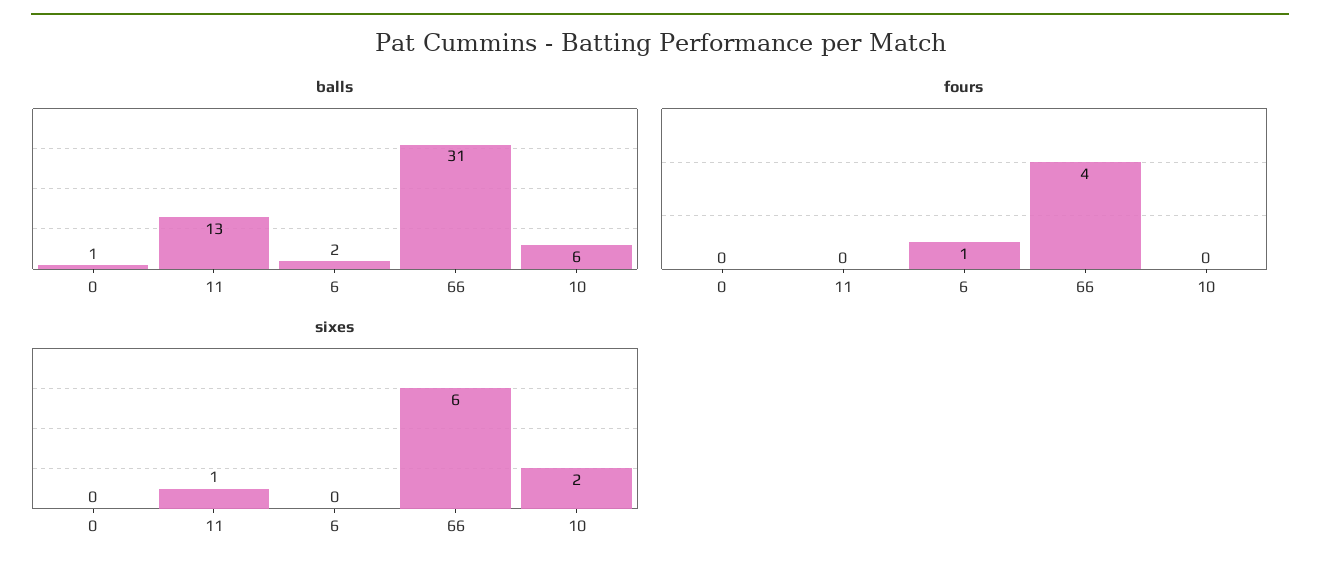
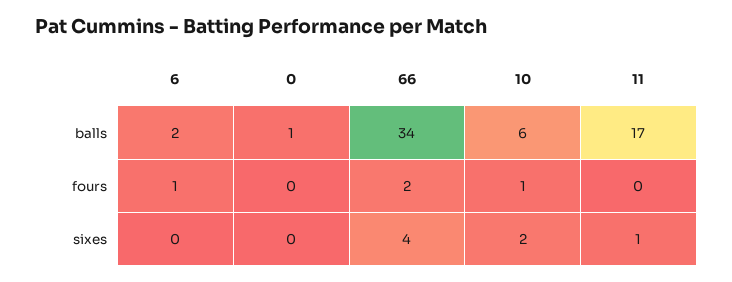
  {
    "balls": {
      "0": 1,
-     "11": 13,
+     "11": 17,
      "6": 2,
-     "66": 31,
+     "66": 34,
      "10": 6
    },
    "fours": {
      "0": 0,
      "11": 0,
      "6": 1,
-     "66": 4,
+     "66": 2,
-     "10": 0
+     "10": 1
    },
    "sixes": {
      "0": 0,
      "11": 1,
      "6": 0,
-     "66": 6,
+     "66": 4,
      "10": 2
    }
  }

